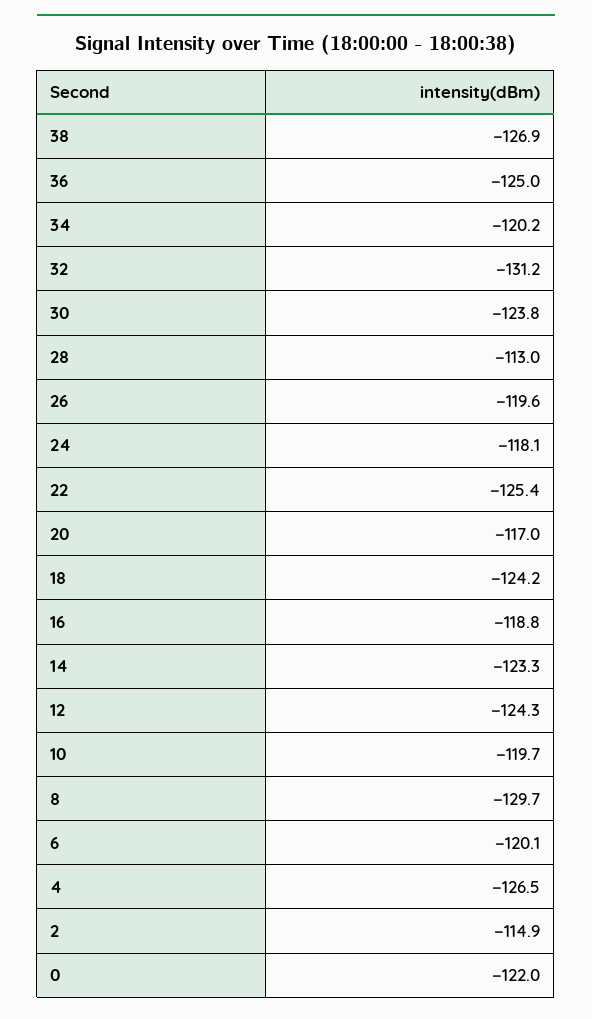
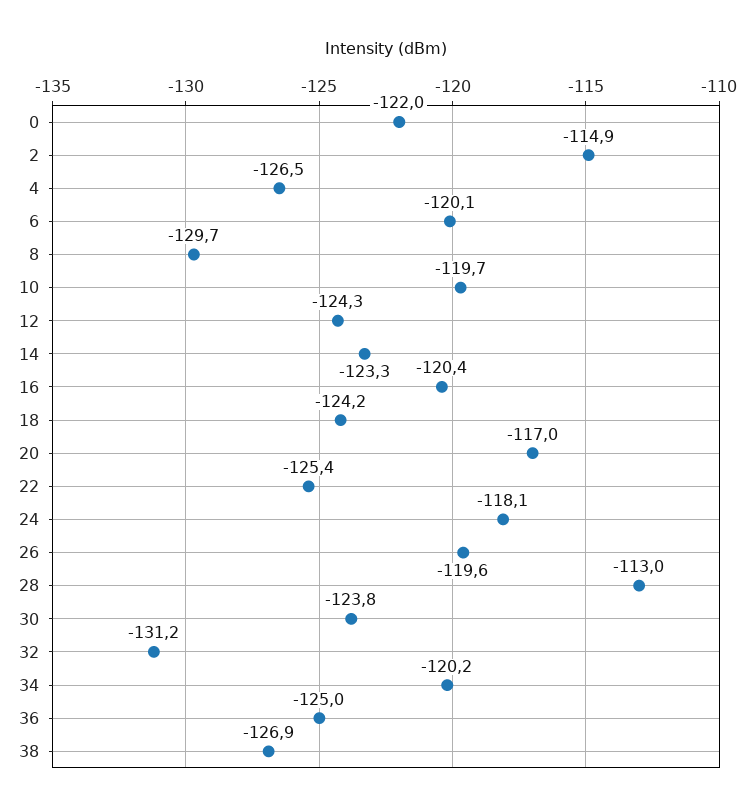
  {
    "38": -126.9,
    "36": -125,
    "34": -120.2,
    "32": -131.2,
    "30": -123.8,
    "28": -113,
    "26": -119.6,
    "24": -118.1,
    "22": -125.4,
    "20": -117,
    "18": -124.2,
-   "16": -118.8,
+   "16": -120.4,
    "14": -123.3,
    "12": -124.3,
    "10": -119.7,
    "8": -129.7,
    "6": -120.1,
    "4": -126.5,
    "2": -114.9,
    "0": -122
  }

